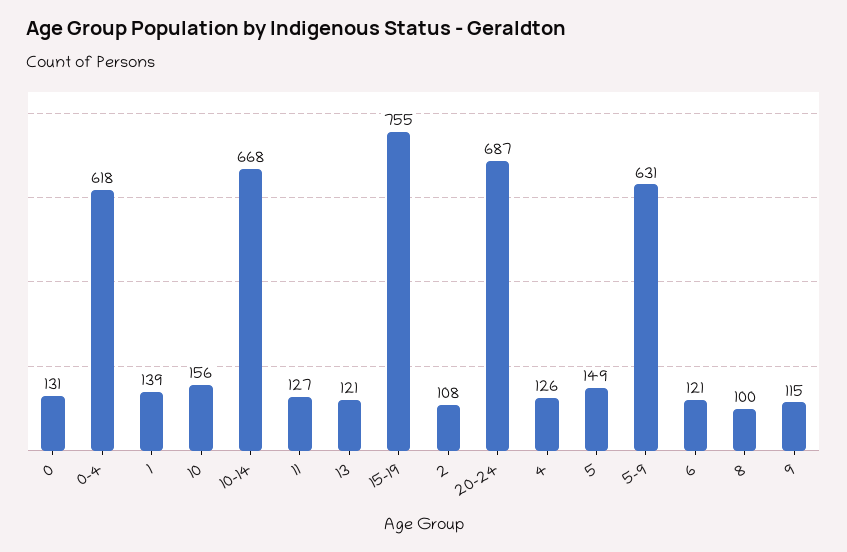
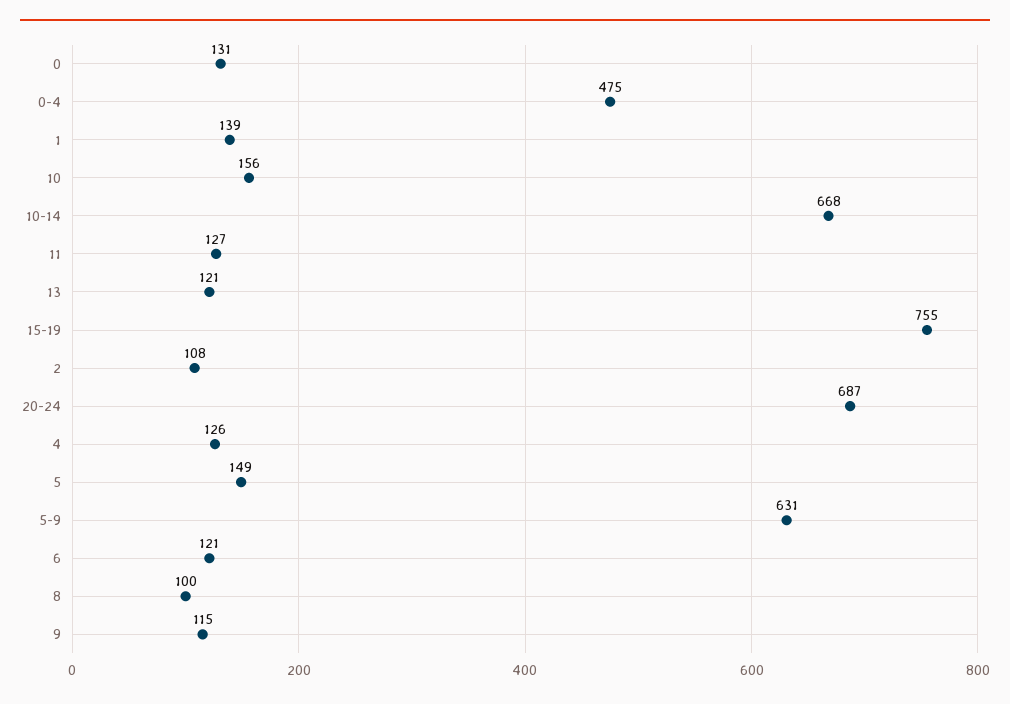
  {
    "0": 131,
-   "0-4": 618,
+   "0-4": 475,
    "1": 139,
    "10": 156,
    "10-14": 668,
    "11": 127,
    "13": 121,
    "15-19": 755,
    "2": 108,
    "20-24": 687,
    "4": 126,
    "5": 149,
    "5-9": 631,
    "6": 121,
    "8": 100,
    "9": 115
  }

